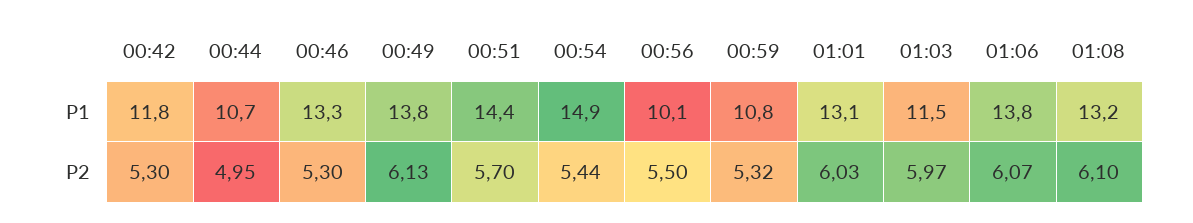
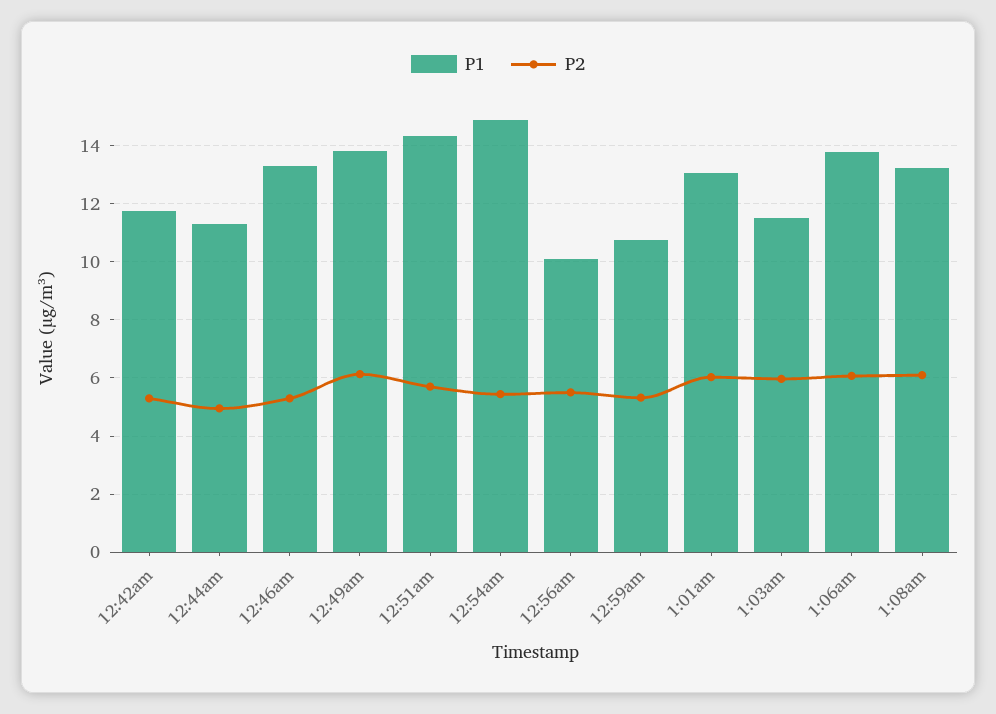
  {
    "P1": {
      "00:42": 11.8,
-     "00:44": 10.7,
+     "00:44": 11.25,
      "00:46": 13.3,
      "00:49": 13.8,
      "00:51": 14.4,
      "00:54": 14.9,
      "00:56": 10.1,
      "00:59": 10.8,
      "01:01": 13.1,
      "01:03": 11.5,
      "01:06": 13.8,
      "01:08": 13.2
    },
    "P2": {
      "00:42": 5.3,
      "00:44": 4.95,
      "00:46": 5.3,
      "00:49": 6.13,
      "00:51": 5.7,
      "00:54": 5.44,
      "00:56": 5.5,
      "00:59": 5.32,
      "01:01": 6.03,
      "01:03": 5.97,
      "01:06": 6.07,
      "01:08": 6.1
    }
  }

